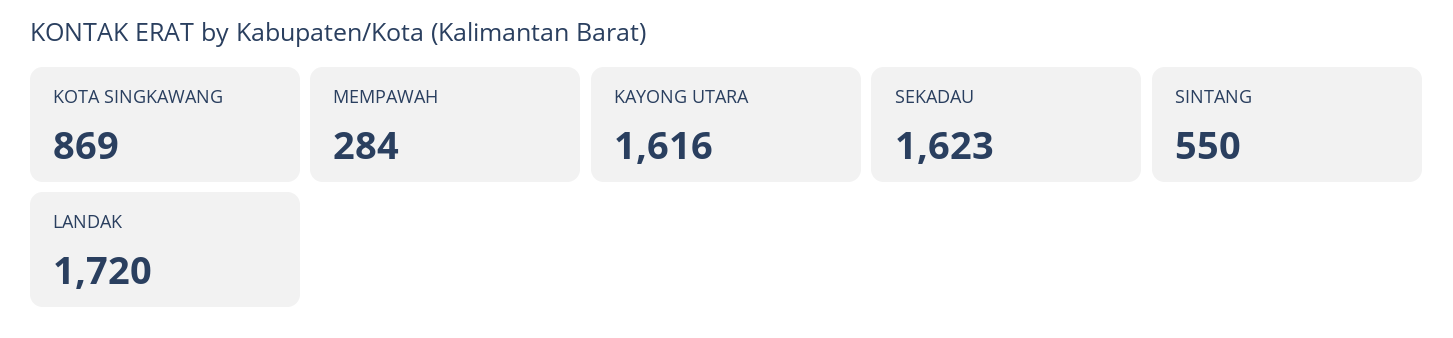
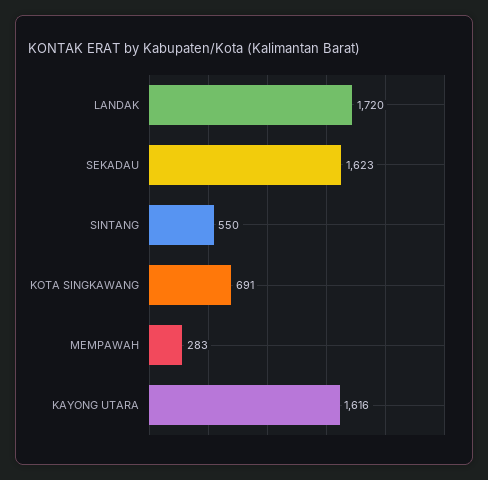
  {
-   "KOTA SINGKAWANG": 869,
+   "KOTA SINGKAWANG": 691,
-   "MEMPAWAH": 284,
+   "MEMPAWAH": 283,
    "KAYONG UTARA": 1616,
    "SEKADAU": 1623,
    "SINTANG": 550,
    "LANDAK": 1720
  }

